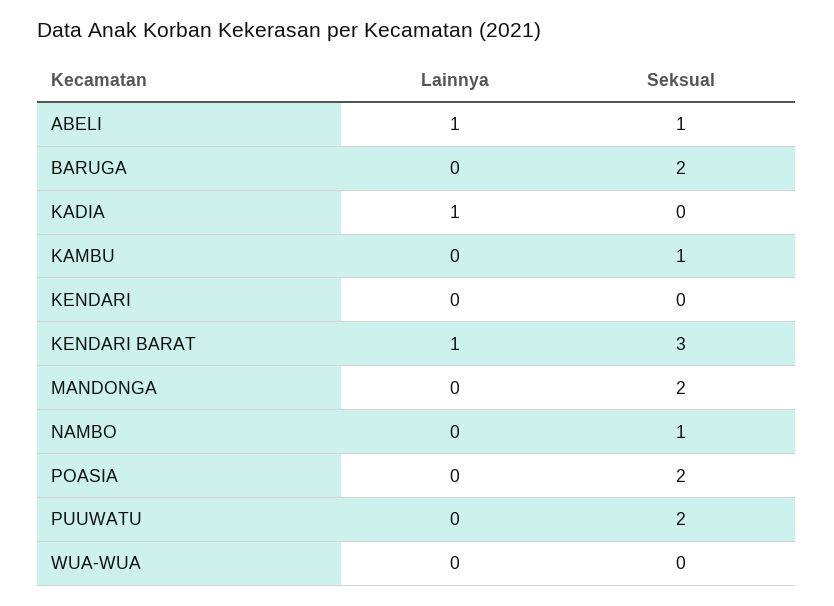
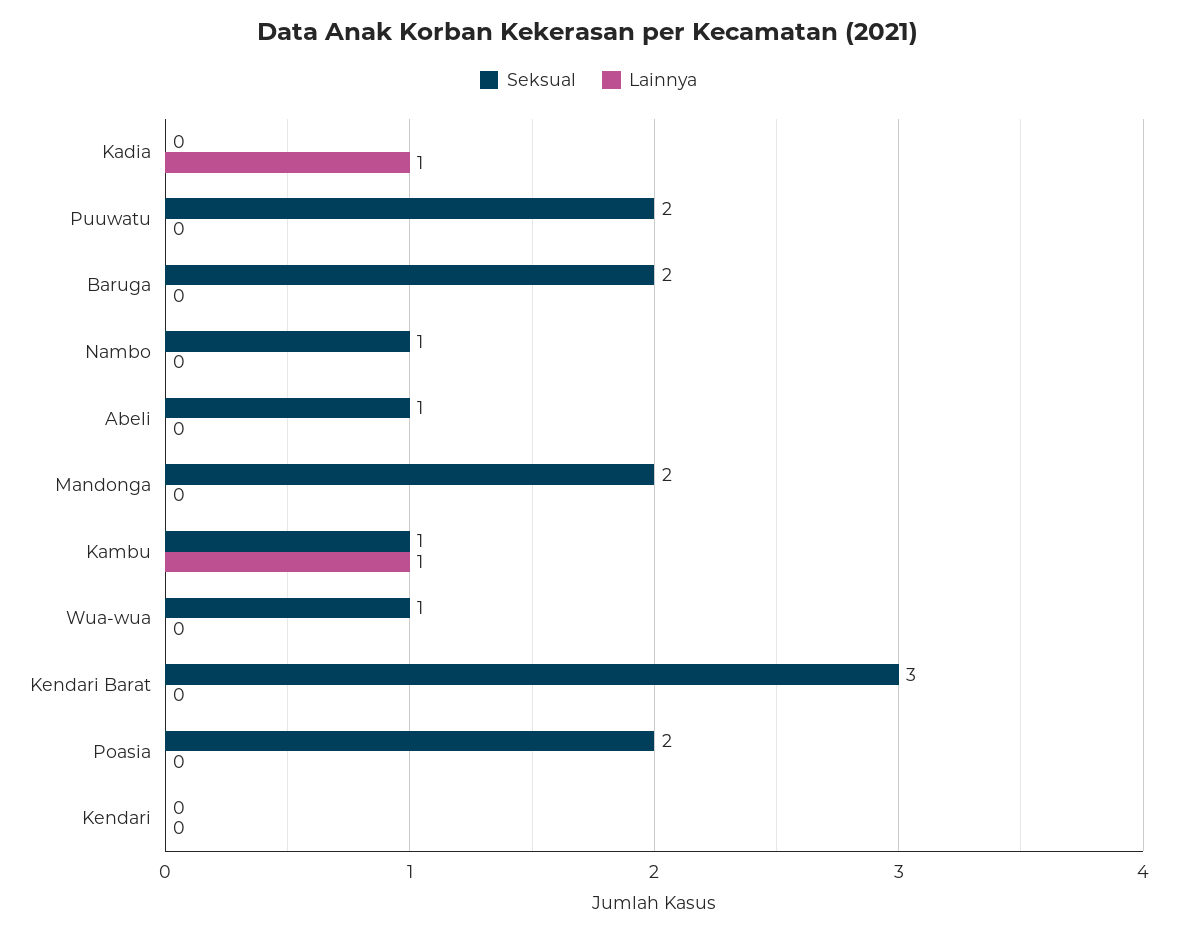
  {
    "Lainnya": {
-     "ABELI": 1,
+     "ABELI": 0,
      "BARUGA": 0,
      "KADIA": 1,
-     "KAMBU": 0,
+     "KAMBU": 1,
      "KENDARI": 0,
-     "KENDARI BARAT": 1,
+     "KENDARI BARAT": 0,
      "MANDONGA": 0,
      "NAMBO": 0,
      "POASIA": 0,
      "PUUWATU": 0,
      "WUA-WUA": 0
    },
    "Seksual": {
      "ABELI": 1,
      "BARUGA": 2,
      "KADIA": 0,
      "KAMBU": 1,
      "KENDARI": 0,
      "KENDARI BARAT": 3,
      "MANDONGA": 2,
      "NAMBO": 1,
      "POASIA": 2,
      "PUUWATU": 2,
-     "WUA-WUA": 0
+     "WUA-WUA": 1
    }
  }

